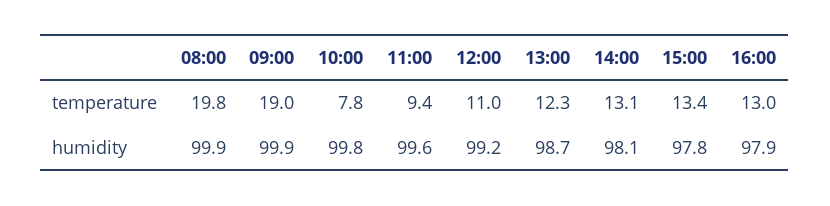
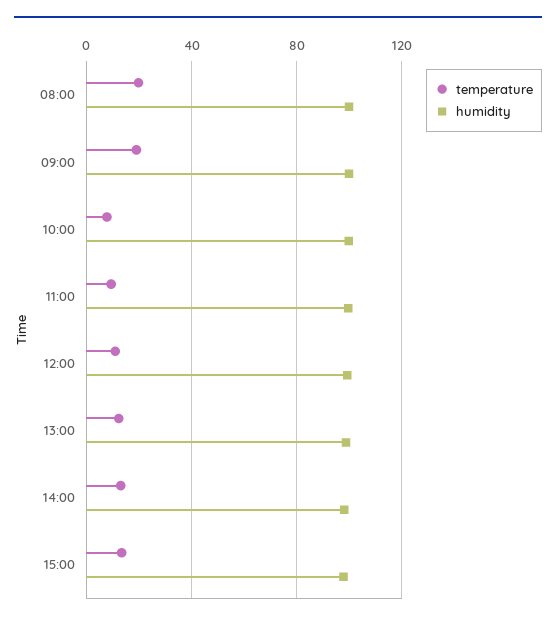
  {
    "temperature": {
      "08:00": 19.8,
      "09:00": 19,
      "10:00": 7.8,
      "11:00": 9.4,
      "12:00": 11,
      "13:00": 12.3,
      "14:00": 13.1,
-     "15:00": 13.4,
+     "15:00": 13.4
-     "16:00": 13
    },
    "humidity": {
      "08:00": 99.9,
      "09:00": 99.9,
      "10:00": 99.8,
      "11:00": 99.6,
      "12:00": 99.2,
      "13:00": 98.7,
      "14:00": 98.1,
-     "15:00": 97.8,
+     "15:00": 97.8
-     "16:00": 97.9
    }
  }

